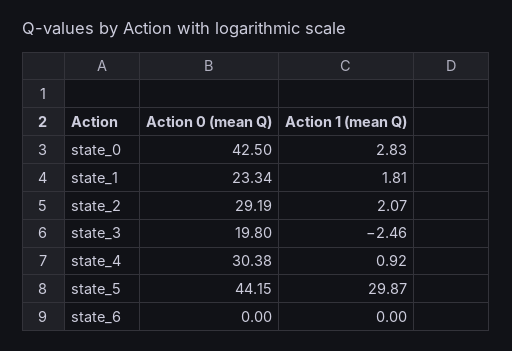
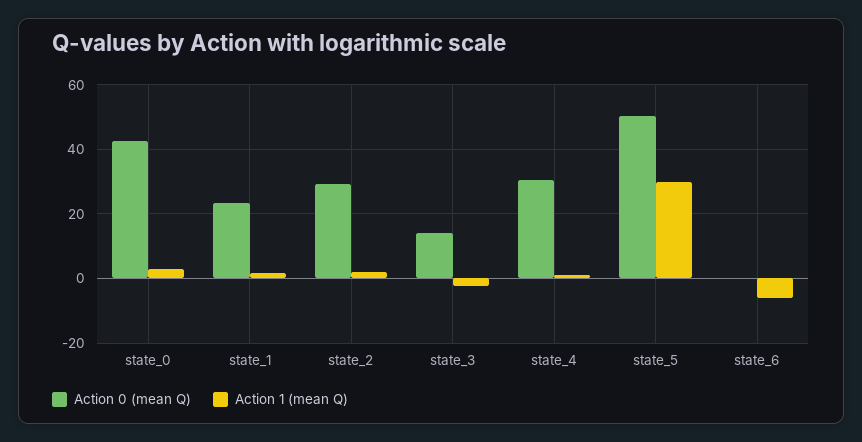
  {
    "Action 0 (mean Q)": {
      "state_0": 42.5,
      "state_1": 23.34,
      "state_2": 29.19,
-     "state_3": 19.8,
+     "state_3": 14,
      "state_4": 30.38,
-     "state_5": 44.15,
+     "state_5": 50,
      "state_6": 0
    },
    "Action 1 (mean Q)": {
      "state_0": 2.83,
      "state_1": 1.81,
      "state_2": 2.07,
      "state_3": -2.46,
      "state_4": 0.92,
      "state_5": 29.87,
-     "state_6": 0
+     "state_6": -6
    }
  }

